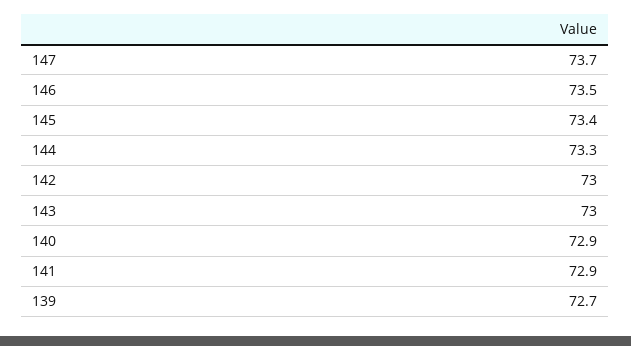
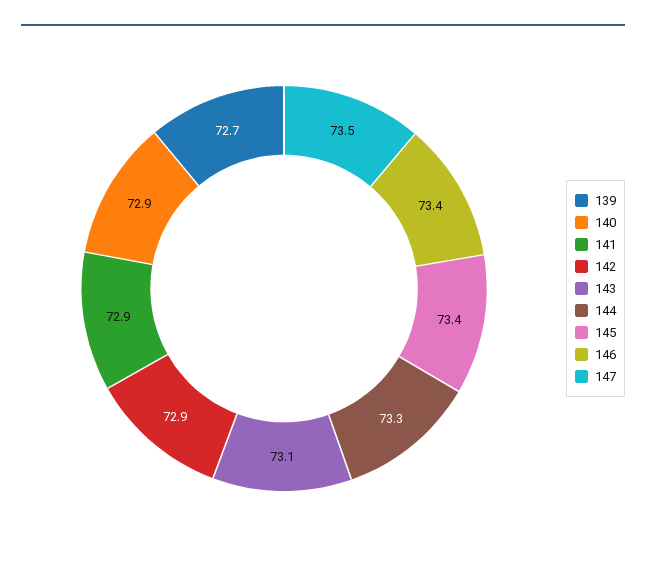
  {
-   "147": 73.7,
+   "147": 73.5,
-   "146": 73.5,
+   "146": 73.4,
    "145": 73.4,
    "144": 73.3,
-   "142": 73,
+   "142": 72.9,
-   "143": 73,
+   "143": 73.1,
    "140": 72.9,
    "141": 72.9,
    "139": 72.7
  }

